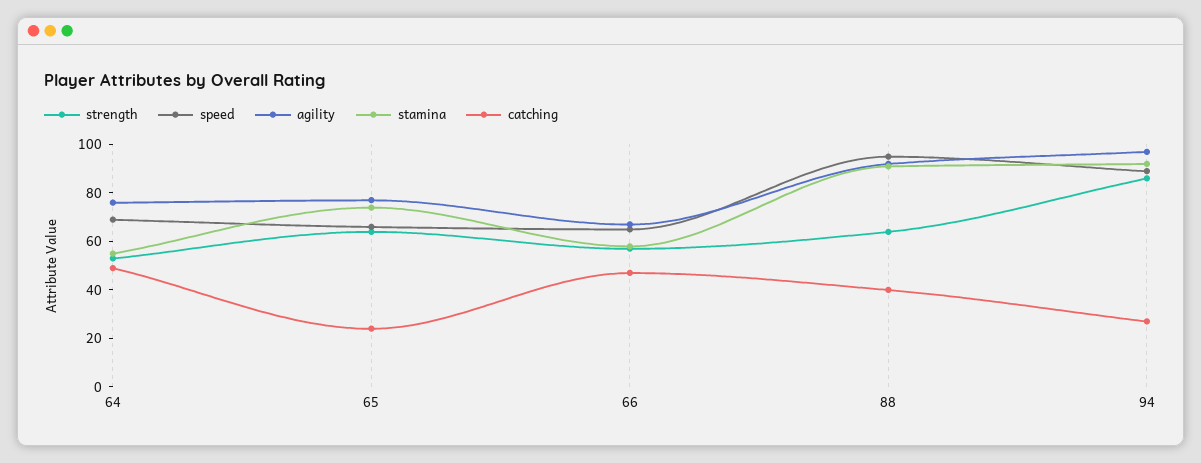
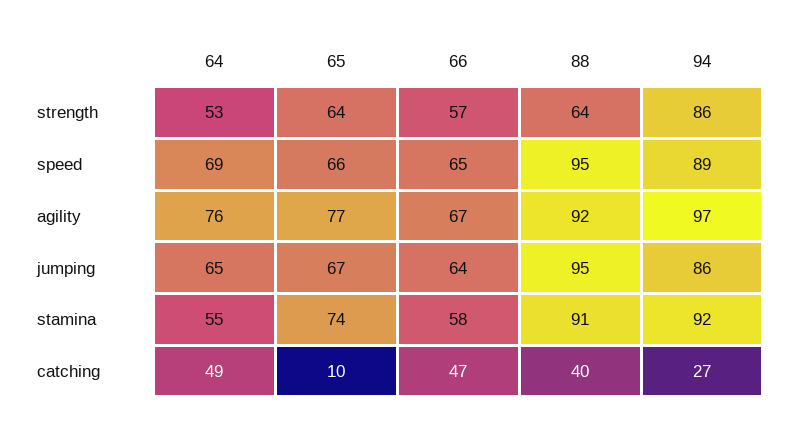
  {
    "strength": {
      "64": 53,
      "65": 64,
      "66": 57,
      "88": 64,
      "94": 86
    },
    "speed": {
      "64": 69,
      "65": 66,
      "66": 65,
      "88": 95,
      "94": 89
    },
    "agility": {
      "64": 76,
      "65": 77,
      "66": 67,
      "88": 92,
      "94": 97
    },
    "stamina": {
      "64": 55,
      "65": 74,
      "66": 58,
      "88": 91,
      "94": 92
    },
    "catching": {
      "64": 49,
-     "65": 25,
+     "65": 10,
      "66": 47,
      "88": 40,
      "94": 27
-   }
+   },
+   "jumping": {
+     "64": 65,
+     "65": 67,
+     "66": 64,
+     "88": 95,
+     "94": 86
+   }
  }

